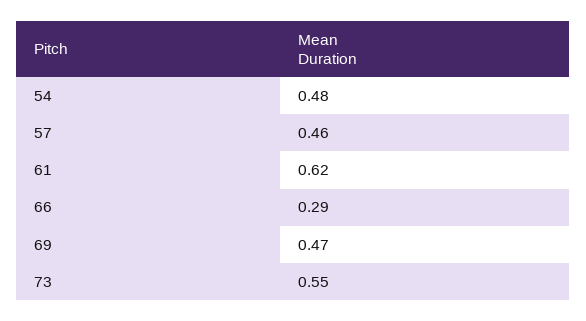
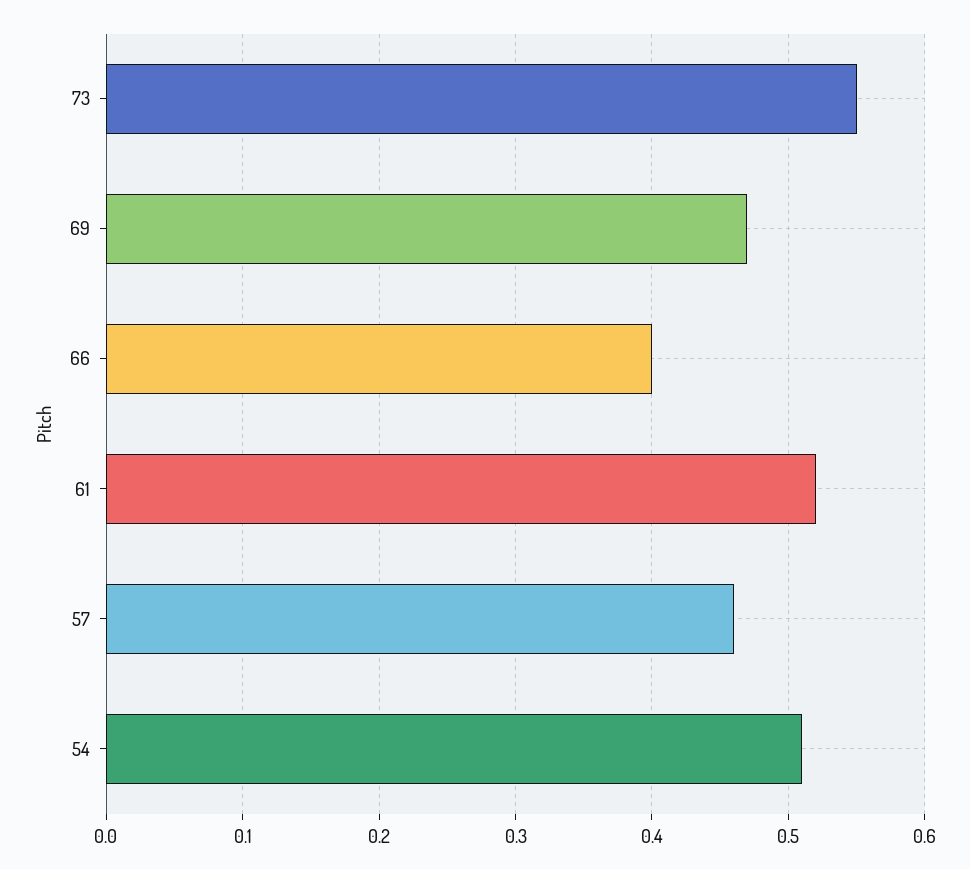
  {
-   "54": 0.48,
+   "54": 0.51,
    "57": 0.46,
-   "61": 0.62,
+   "61": 0.52,
-   "66": 0.29,
+   "66": 0.4,
    "69": 0.47,
    "73": 0.55
  }

